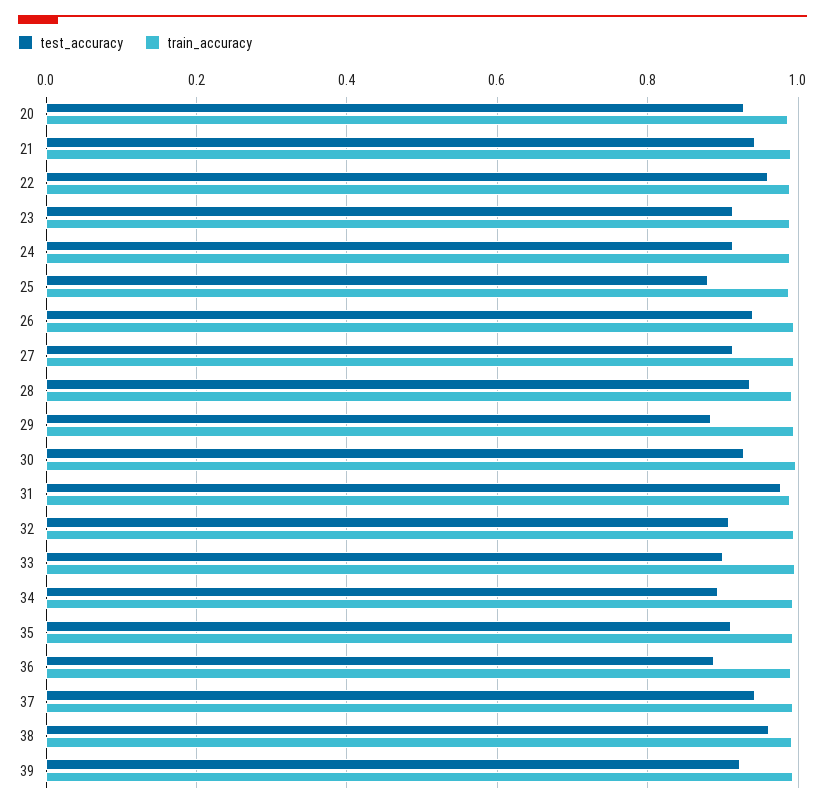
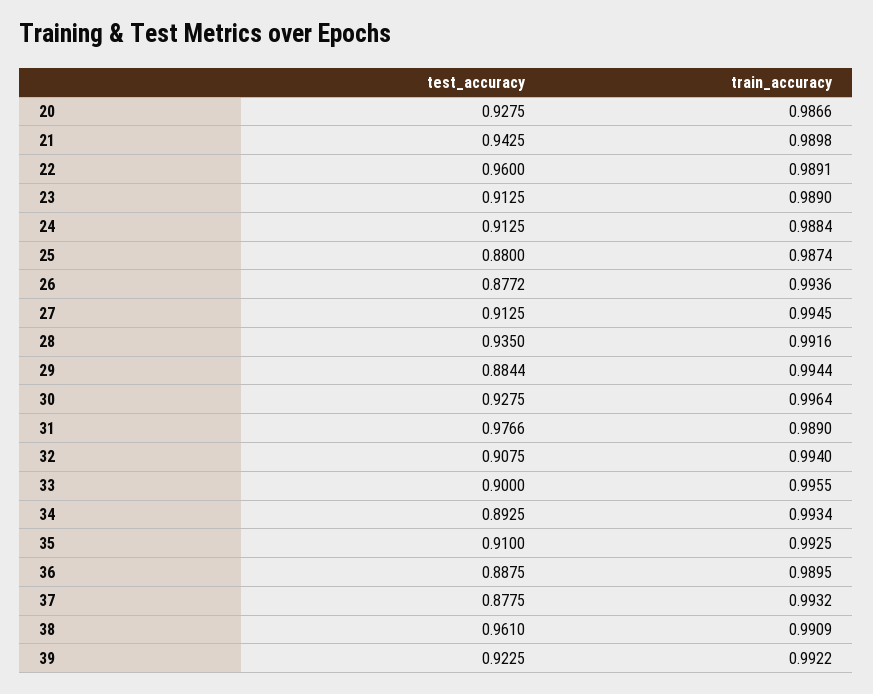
  {
    "test_accuracy": {
      "20": 0.9275,
      "21": 0.9425,
      "22": 0.96,
      "23": 0.9125,
      "24": 0.9125,
      "25": 0.88,
-     "26": 0.94,
+     "26": 0.8772,
      "27": 0.9125,
      "28": 0.935,
      "29": 0.8844,
      "30": 0.9275,
      "31": 0.9766,
      "32": 0.9075,
      "33": 0.9,
      "34": 0.8925,
      "35": 0.91,
      "36": 0.8875,
-     "37": 0.94,
+     "37": 0.8775,
      "38": 0.961,
      "39": 0.9225
    },
    "train_accuracy": {
      "20": 0.9866,
      "21": 0.9898,
      "22": 0.9891,
      "23": 0.989,
      "24": 0.9884,
      "25": 0.9874,
      "26": 0.9936,
      "27": 0.9945,
      "28": 0.9916,
      "29": 0.9944,
      "30": 0.9964,
      "31": 0.989,
      "32": 0.994,
      "33": 0.9955,
      "34": 0.9934,
      "35": 0.9925,
      "36": 0.9895,
      "37": 0.9932,
      "38": 0.9909,
      "39": 0.9922
    }
  }

